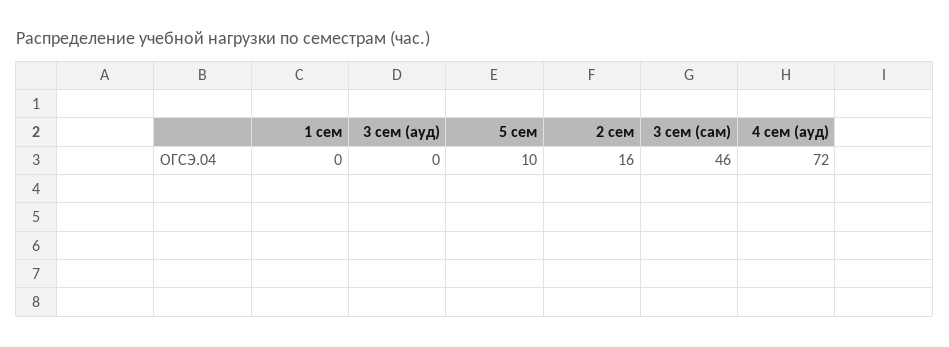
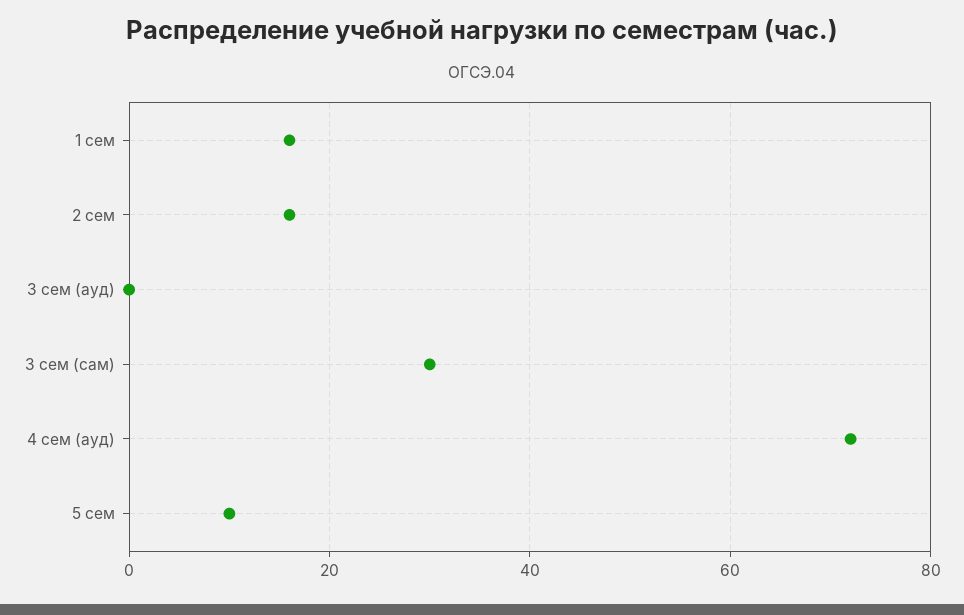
  {
-   "1 сем": 0,
+   "1 сем": 15,
    "3 сем (ауд)": 0,
    "5 сем": 10,
    "2 сем": 16,
-   "3 сем (сам)": 46,
+   "3 сем (сам)": 30,
    "4 сем (ауд)": 72
  }

